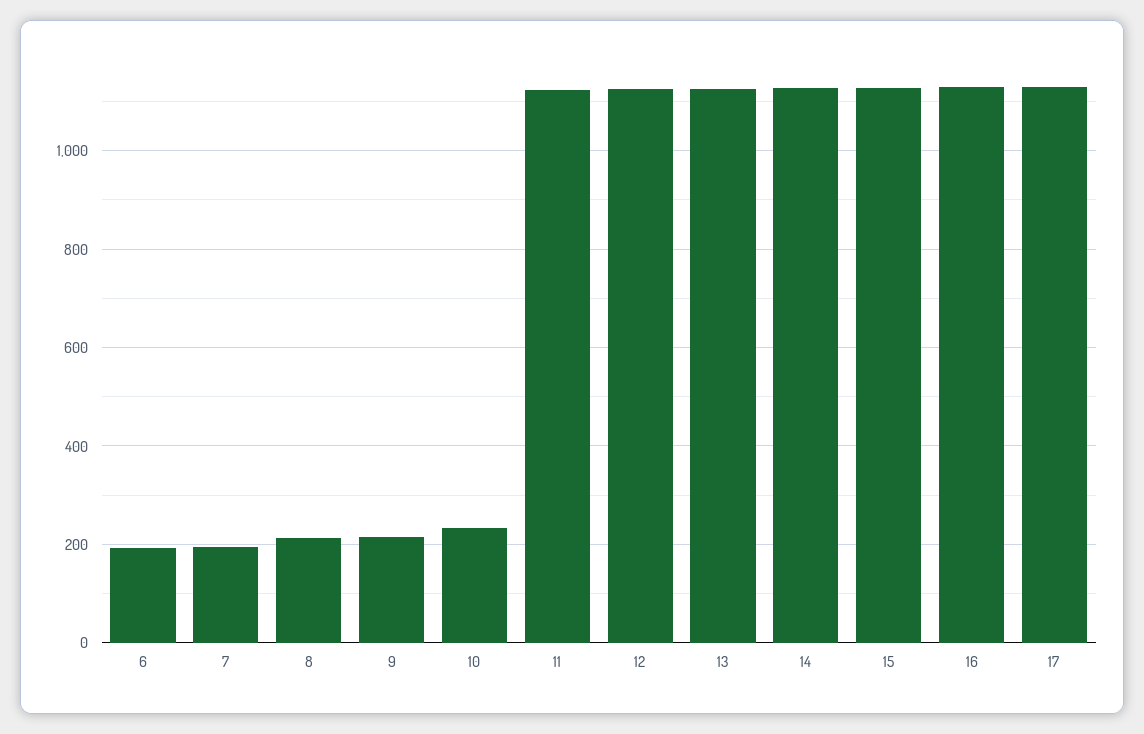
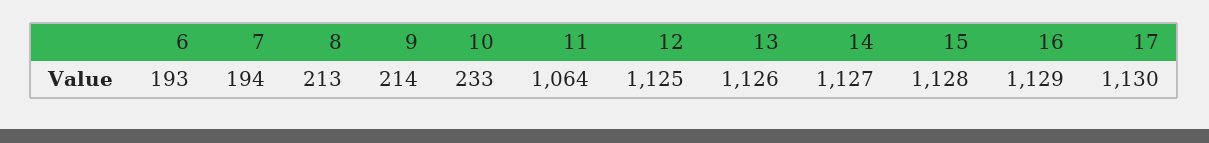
  {
    "6": 193,
    "7": 194,
    "8": 213,
    "9": 214,
    "10": 233,
-   "11": 1120,
+   "11": 1064,
    "12": 1125,
    "13": 1126,
    "14": 1127,
    "15": 1128,
    "16": 1129,
    "17": 1130
  }

